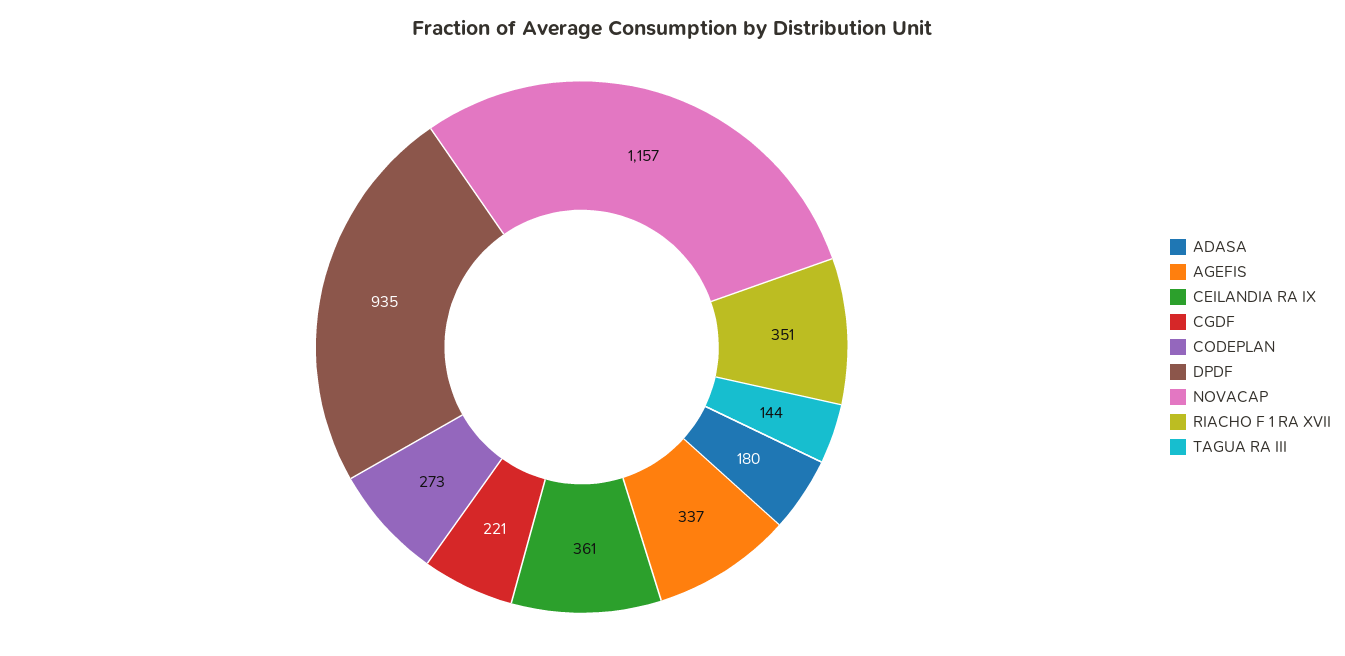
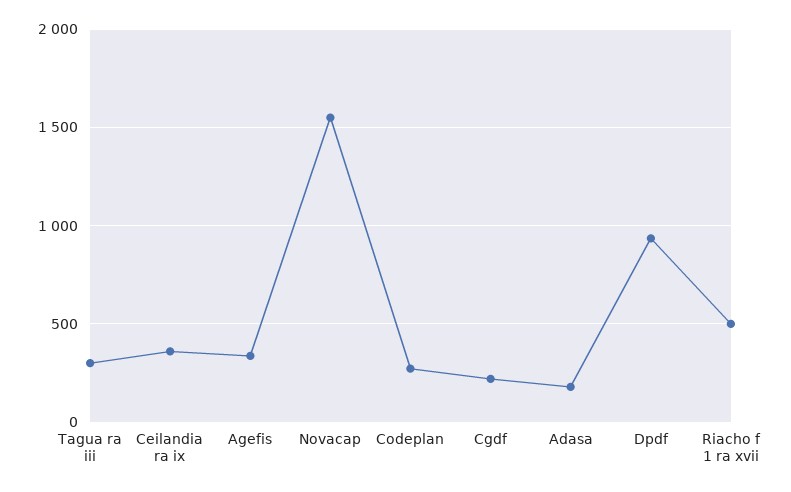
  {
    "ADASA": 180,
    "AGEFIS": 337,
    "CEILANDIA RA IX": 361,
    "CGDF": 221,
    "CODEPLAN": 273,
    "DPDF": 935,
-   "NOVACAP": 1157,
+   "NOVACAP": 1550,
-   "RIACHO F 1 RA XVII": 351,
+   "RIACHO F 1 RA XVII": 500,
-   "TAGUA RA III": 144
+   "TAGUA RA III": 300
  }

